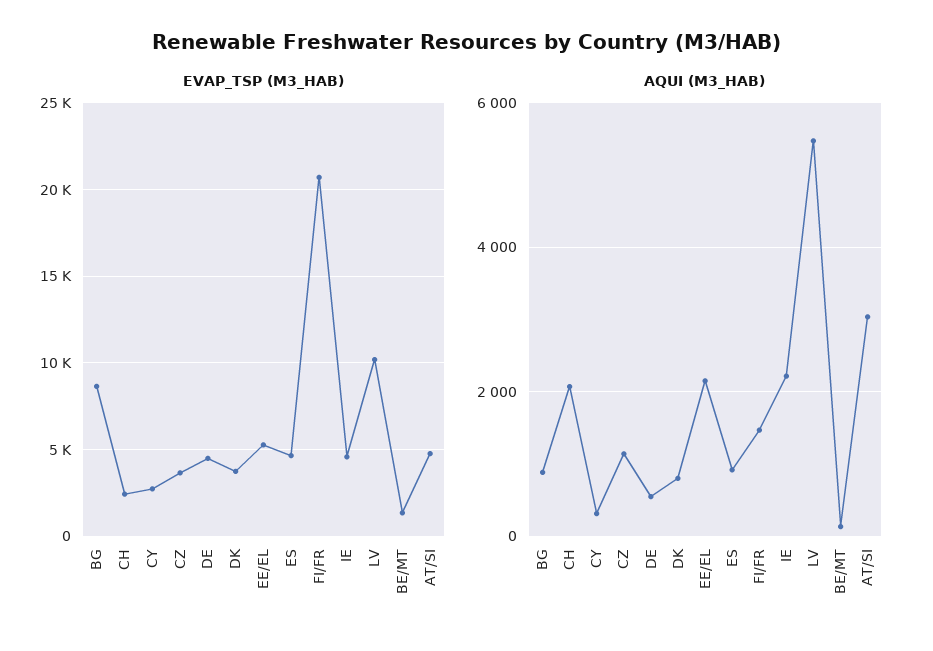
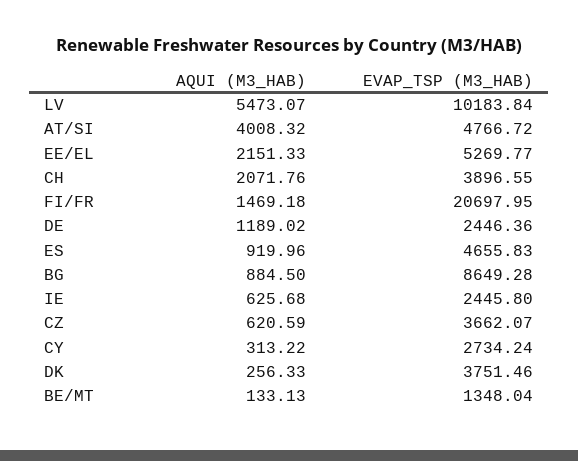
  {
    "EVAP_TSP (M3_HAB)": {
      "BG": 8649.28,
-     "CH": 2500,
+     "CH": 3896.55,
      "CY": 2734.24,
      "CZ": 3662.07,
-     "DE": 4500,
+     "DE": 2446.36,
      "DK": 3751.46,
      "EE/EL": 5269.77,
      "ES": 4655.83,
      "FI/FR": 20697.95,
-     "IE": 4500,
+     "IE": 2445.8,
      "LV": 10183.84,
      "BE/MT": 1348.04,
      "AT/SI": 4766.72
    },
    "AQUI (M3_HAB)": {
      "BG": 884.5,
      "CH": 2071.76,
      "CY": 313.22,
-     "CZ": 1200,
+     "CZ": 620.59,
-     "DE": 600,
+     "DE": 1189.02,
-     "DK": 800,
+     "DK": 256.33,
      "EE/EL": 2151.33,
      "ES": 919.96,
      "FI/FR": 1469.18,
-     "IE": 2200,
+     "IE": 625.68,
      "LV": 5473.07,
      "BE/MT": 133.13,
-     "AT/SI": 3000
+     "AT/SI": 4008.32
    }
  }

